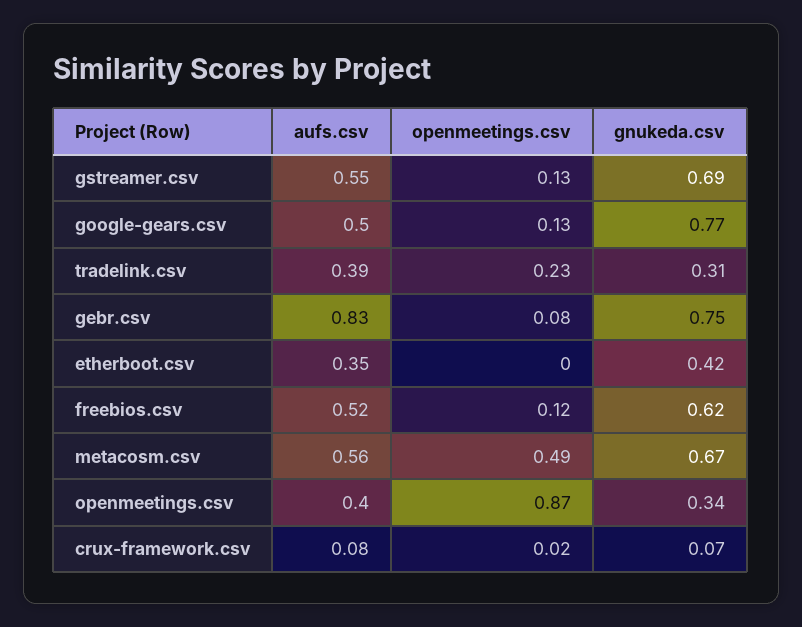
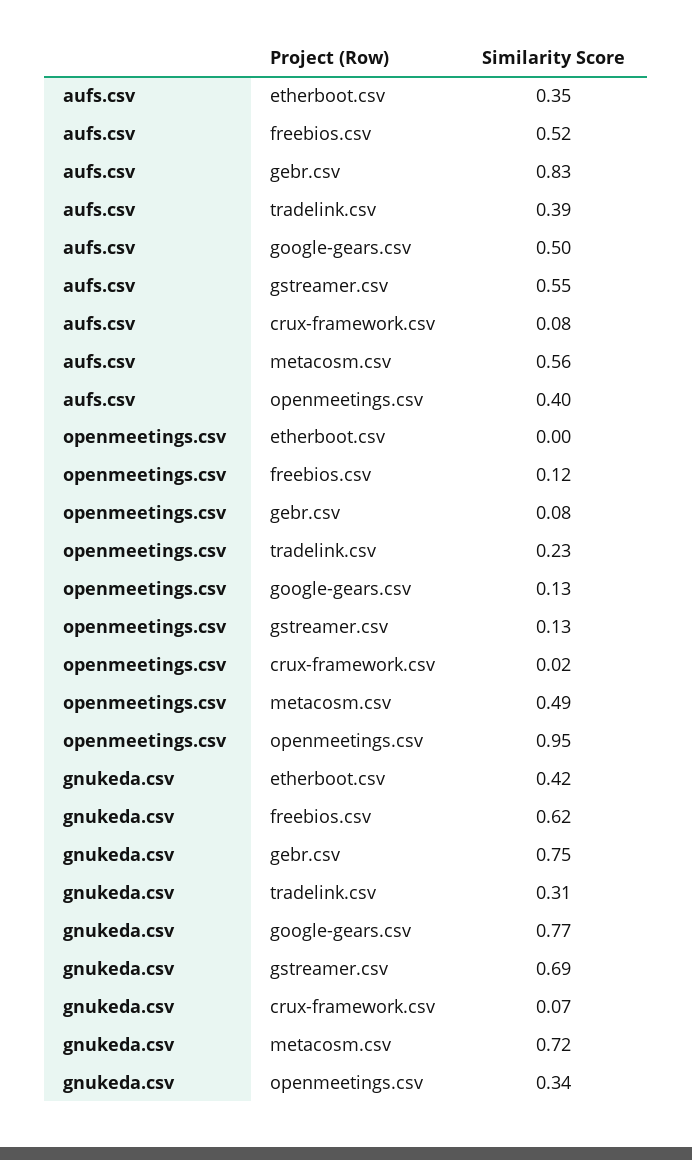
  {
    "aufs.csv": {
      "gstreamer.csv": 0.55,
      "google-gears.csv": 0.5,
      "tradelink.csv": 0.39,
      "gebr.csv": 0.83,
      "etherboot.csv": 0.35,
      "freebios.csv": 0.52,
      "metacosm.csv": 0.56,
      "openmeetings.csv": 0.4,
      "crux-framework.csv": 0.08
    },
    "openmeetings.csv": {
      "gstreamer.csv": 0.13,
      "google-gears.csv": 0.13,
      "tradelink.csv": 0.23,
      "gebr.csv": 0.08,
      "etherboot.csv": 0,
      "freebios.csv": 0.12,
      "metacosm.csv": 0.49,
-     "openmeetings.csv": 0.87,
+     "openmeetings.csv": 0.95,
      "crux-framework.csv": 0.02
    },
    "gnukeda.csv": {
      "gstreamer.csv": 0.69,
      "google-gears.csv": 0.77,
      "tradelink.csv": 0.31,
      "gebr.csv": 0.75,
      "etherboot.csv": 0.42,
      "freebios.csv": 0.62,
-     "metacosm.csv": 0.67,
+     "metacosm.csv": 0.72,
      "openmeetings.csv": 0.34,
      "crux-framework.csv": 0.07
    }
  }

